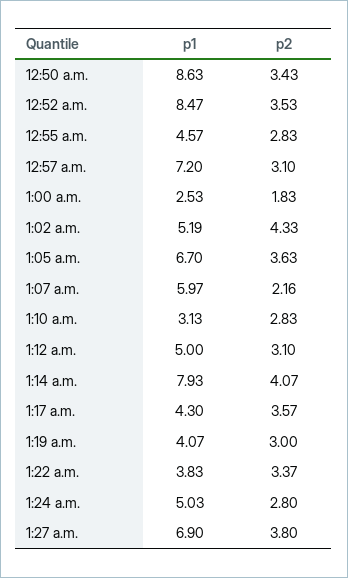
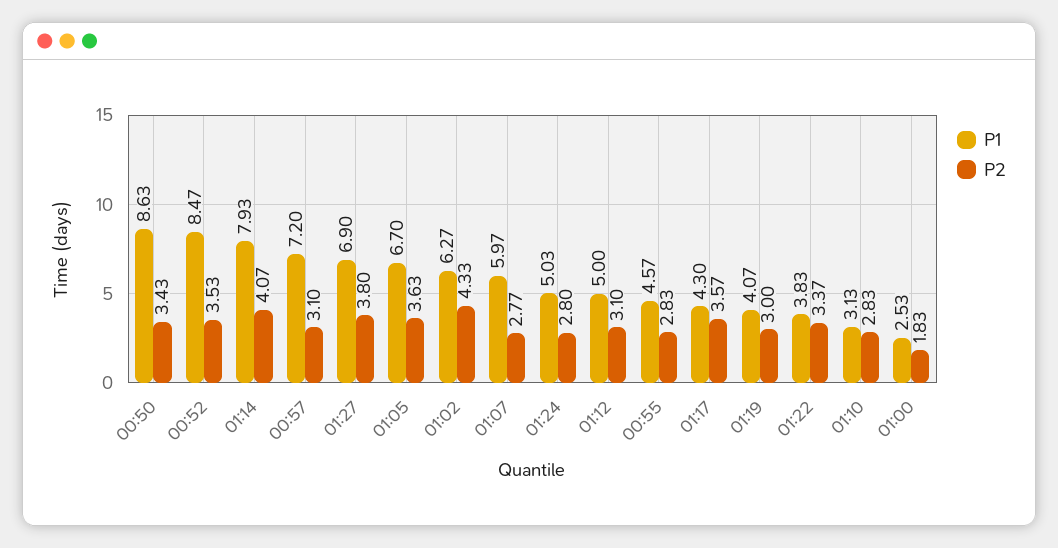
  {
    "p1": {
      "12:50 a.m.": 8.63,
      "12:52 a.m.": 8.47,
      "12:55 a.m.": 4.57,
      "12:57 a.m.": 7.2,
      "1:00 a.m.": 2.53,
-     "1:02 a.m.": 5.19,
+     "1:02 a.m.": 6.27,
      "1:05 a.m.": 6.7,
      "1:07 a.m.": 5.97,
      "1:10 a.m.": 3.13,
      "1:12 a.m.": 5,
      "1:14 a.m.": 7.93,
      "1:17 a.m.": 4.3,
      "1:19 a.m.": 4.07,
      "1:22 a.m.": 3.83,
      "1:24 a.m.": 5.03,
      "1:27 a.m.": 6.9
    },
    "p2": {
      "12:50 a.m.": 3.43,
      "12:52 a.m.": 3.53,
      "12:55 a.m.": 2.83,
      "12:57 a.m.": 3.1,
      "1:00 a.m.": 1.83,
      "1:02 a.m.": 4.33,
      "1:05 a.m.": 3.63,
-     "1:07 a.m.": 2.16,
+     "1:07 a.m.": 2.77,
      "1:10 a.m.": 2.83,
      "1:12 a.m.": 3.1,
      "1:14 a.m.": 4.07,
      "1:17 a.m.": 3.57,
      "1:19 a.m.": 3,
      "1:22 a.m.": 3.37,
      "1:24 a.m.": 2.8,
      "1:27 a.m.": 3.8
    }
  }

